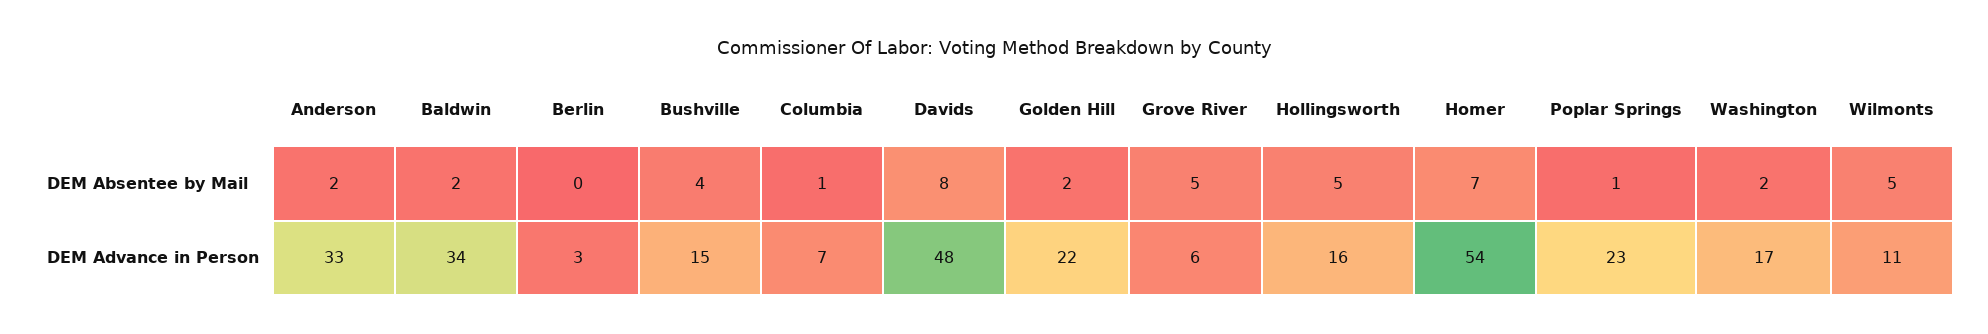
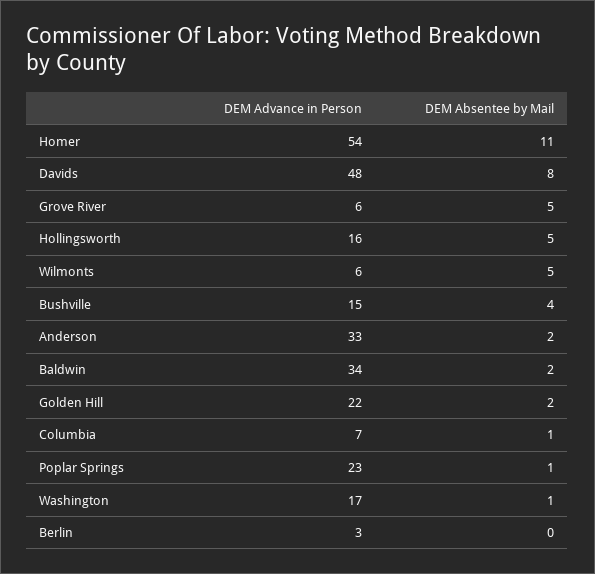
  {
    "Anderson": {
      "DEM Absentee by Mail": 2,
      "DEM Advance in Person": 33
    },
    "Baldwin": {
      "DEM Absentee by Mail": 2,
      "DEM Advance in Person": 34
    },
    "Berlin": {
      "DEM Absentee by Mail": 0,
      "DEM Advance in Person": 3
    },
    "Bushville": {
      "DEM Absentee by Mail": 4,
      "DEM Advance in Person": 15
    },
    "Columbia": {
      "DEM Absentee by Mail": 1,
      "DEM Advance in Person": 7
    },
    "Davids": {
      "DEM Absentee by Mail": 8,
      "DEM Advance in Person": 48
    },
    "Golden Hill": {
      "DEM Absentee by Mail": 2,
      "DEM Advance in Person": 22
    },
    "Grove River": {
      "DEM Absentee by Mail": 5,
      "DEM Advance in Person": 6
    },
    "Hollingsworth": {
      "DEM Absentee by Mail": 5,
      "DEM Advance in Person": 16
    },
    "Homer": {
-     "DEM Absentee by Mail": 7,
+     "DEM Absentee by Mail": 11,
      "DEM Advance in Person": 54
    },
    "Poplar Springs": {
      "DEM Absentee by Mail": 1,
      "DEM Advance in Person": 23
    },
    "Washington": {
-     "DEM Absentee by Mail": 2,
+     "DEM Absentee by Mail": 1,
      "DEM Advance in Person": 17
    },
    "Wilmonts": {
      "DEM Absentee by Mail": 5,
-     "DEM Advance in Person": 11
+     "DEM Advance in Person": 6
    }
  }

